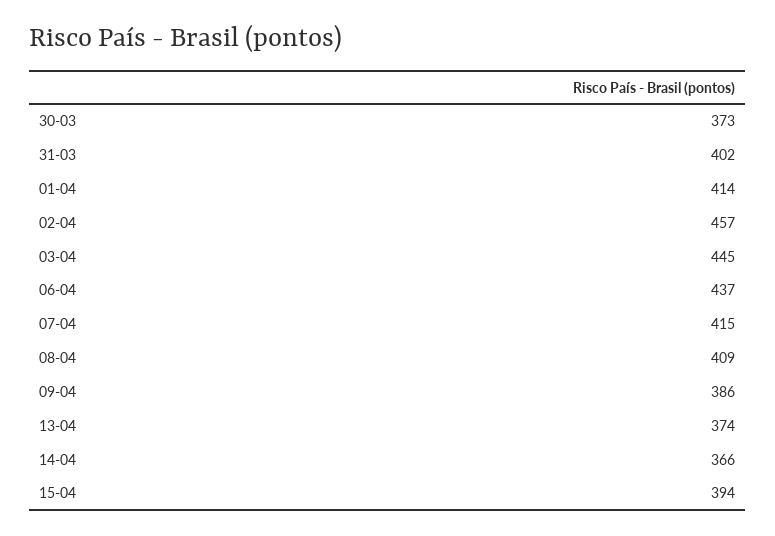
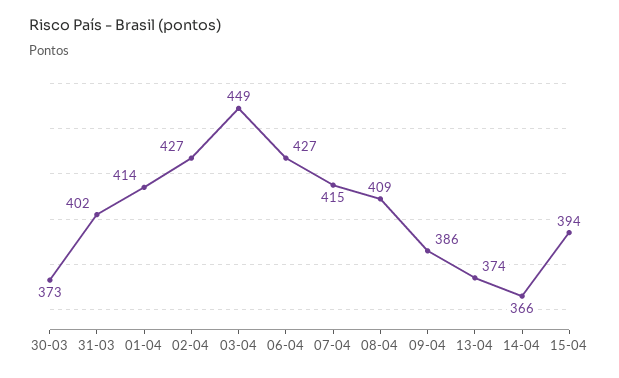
  {
    "30-03": 373,
    "31-03": 402,
    "01-04": 414,
-   "02-04": 457,
+   "02-04": 427,
-   "03-04": 445,
+   "03-04": 449,
-   "06-04": 437,
+   "06-04": 427,
    "07-04": 415,
    "08-04": 409,
    "09-04": 386,
    "13-04": 374,
    "14-04": 366,
    "15-04": 394
  }

